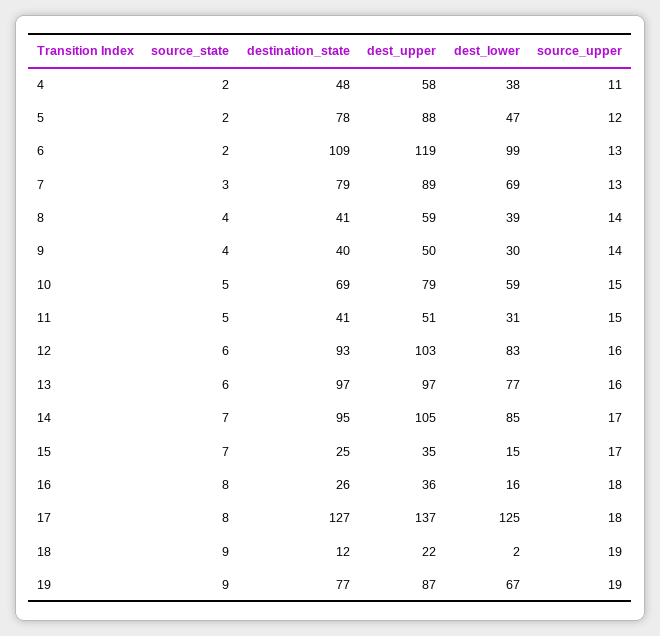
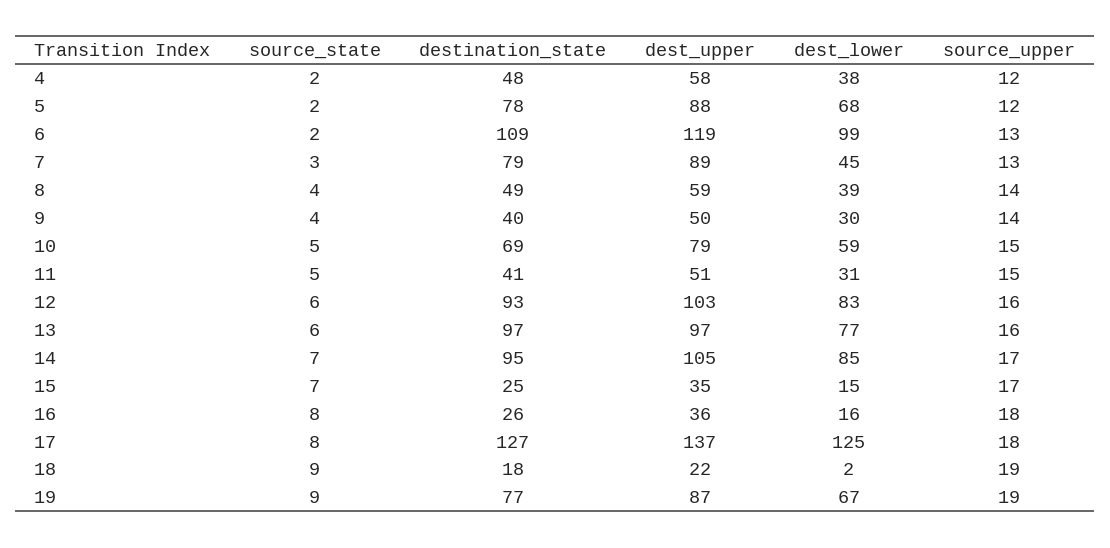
  {
    "source_state": {
      "4": 2,
      "5": 2,
      "6": 2,
      "7": 3,
      "8": 4,
      "9": 4,
      "10": 5,
      "11": 5,
      "12": 6,
      "13": 6,
      "14": 7,
      "15": 7,
      "16": 8,
      "17": 8,
      "18": 9,
      "19": 9
    },
    "destination_state": {
      "4": 48,
      "5": 78,
      "6": 109,
      "7": 79,
-     "8": 41,
+     "8": 49,
      "9": 40,
      "10": 69,
      "11": 41,
      "12": 93,
      "13": 97,
      "14": 95,
      "15": 25,
      "16": 26,
      "17": 127,
-     "18": 12,
+     "18": 18,
      "19": 77
    },
    "dest_upper": {
      "4": 58,
      "5": 88,
      "6": 119,
      "7": 89,
      "8": 59,
      "9": 50,
      "10": 79,
      "11": 51,
      "12": 103,
      "13": 97,
      "14": 105,
      "15": 35,
      "16": 36,
      "17": 137,
      "18": 22,
      "19": 87
    },
    "dest_lower": {
      "4": 38,
-     "5": 47,
+     "5": 68,
      "6": 99,
-     "7": 69,
+     "7": 45,
      "8": 39,
      "9": 30,
      "10": 59,
      "11": 31,
      "12": 83,
      "13": 77,
      "14": 85,
      "15": 15,
      "16": 16,
      "17": 125,
      "18": 2,
      "19": 67
    },
    "source_upper": {
-     "4": 11,
+     "4": 12,
      "5": 12,
      "6": 13,
      "7": 13,
      "8": 14,
      "9": 14,
      "10": 15,
      "11": 15,
      "12": 16,
      "13": 16,
      "14": 17,
      "15": 17,
      "16": 18,
      "17": 18,
      "18": 19,
      "19": 19
    }
  }

